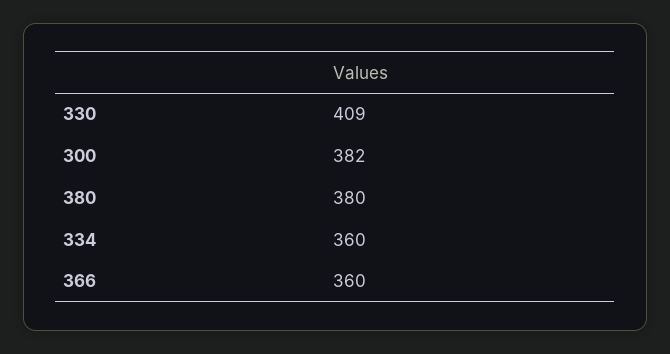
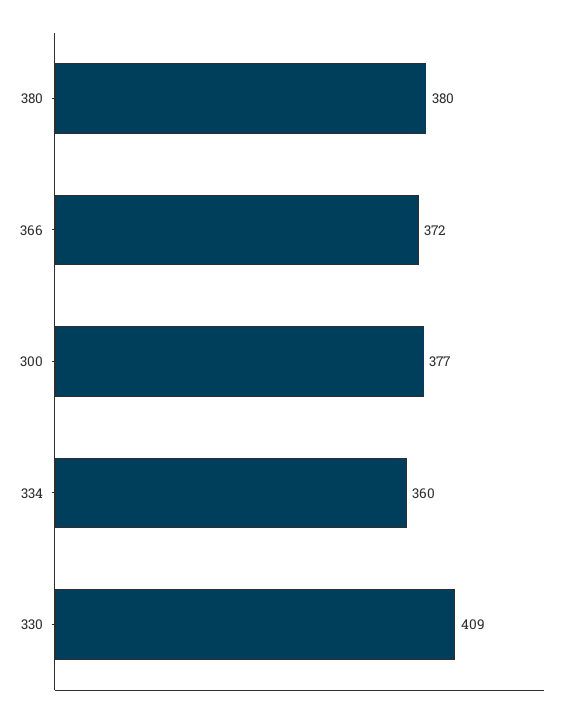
  {
    "330": 409,
-   "300": 382,
+   "300": 377,
    "380": 380,
    "334": 360,
-   "366": 360
+   "366": 372
  }

